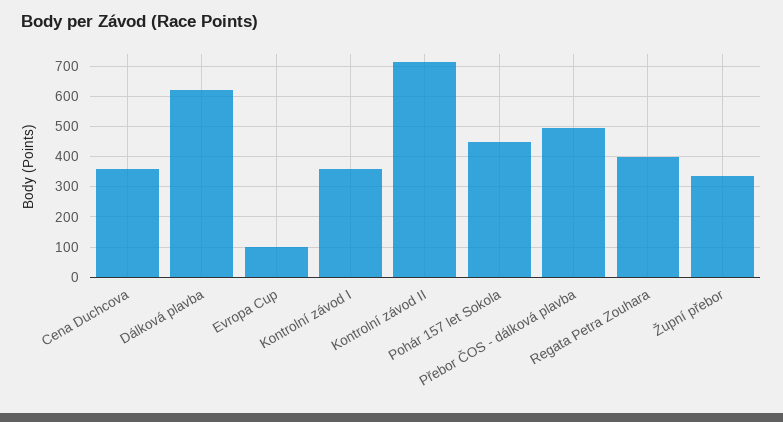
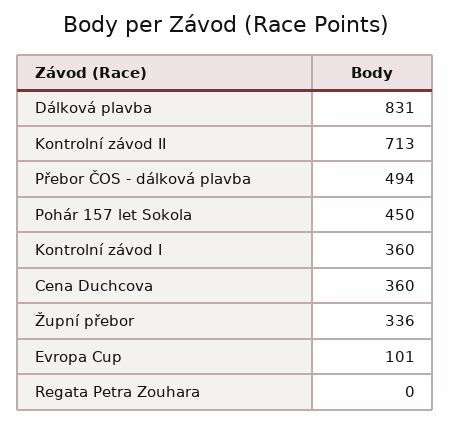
  {
    "Cena Duchcova": 360,
-   "Dálková plavba": 620,
+   "Dálková plavba": 831,
    "Evropa Cup": 101,
    "Kontrolní závod I": 360,
    "Kontrolní závod II": 713,
    "Pohár 157 let Sokola": 450,
    "Přebor ČOS - dálková plavba": 494,
-   "Regata Petra Zouhara": 400,
+   "Regata Petra Zouhara": 0,
    "Župní přebor": 336
  }

